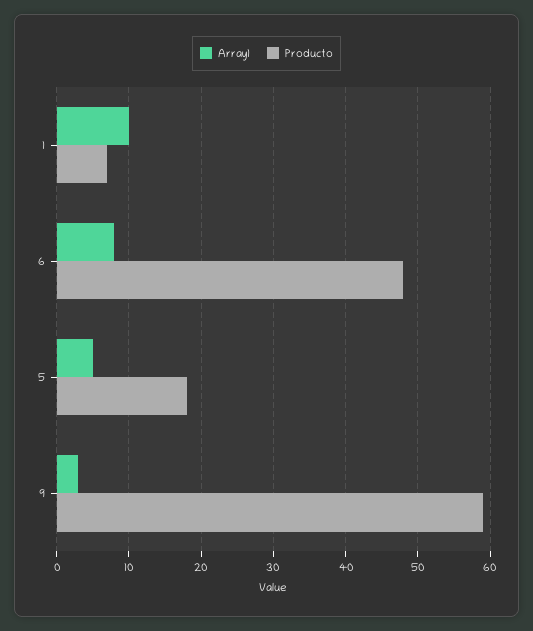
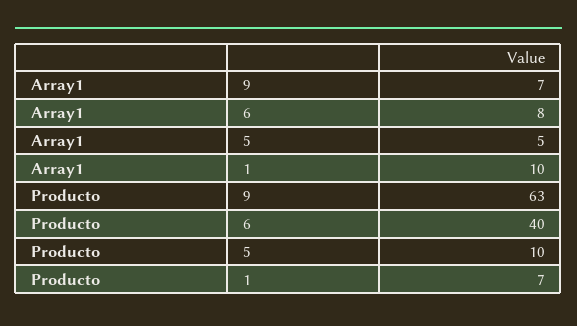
  {
    "Array1": {
      "1": 10,
      "6": 8,
      "5": 5,
-     "9": 3
+     "9": 7
    },
    "Producto": {
      "1": 7,
-     "6": 48,
+     "6": 40,
-     "5": 18,
+     "5": 10,
-     "9": 59
+     "9": 63
    }
  }

